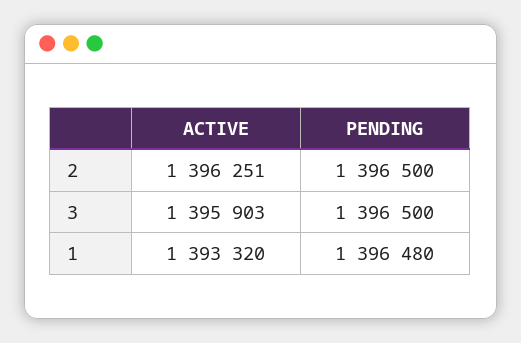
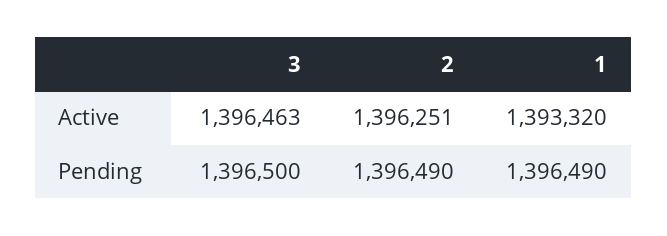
  {
    "ACTIVE": {
      "2": 1396251,
-     "3": 1395903,
+     "3": 1396463,
      "1": 1393320
    },
    "PENDING": {
-     "2": 1396500,
+     "2": 1396490,
      "3": 1396500,
-     "1": 1396480
+     "1": 1396490
    }
  }

